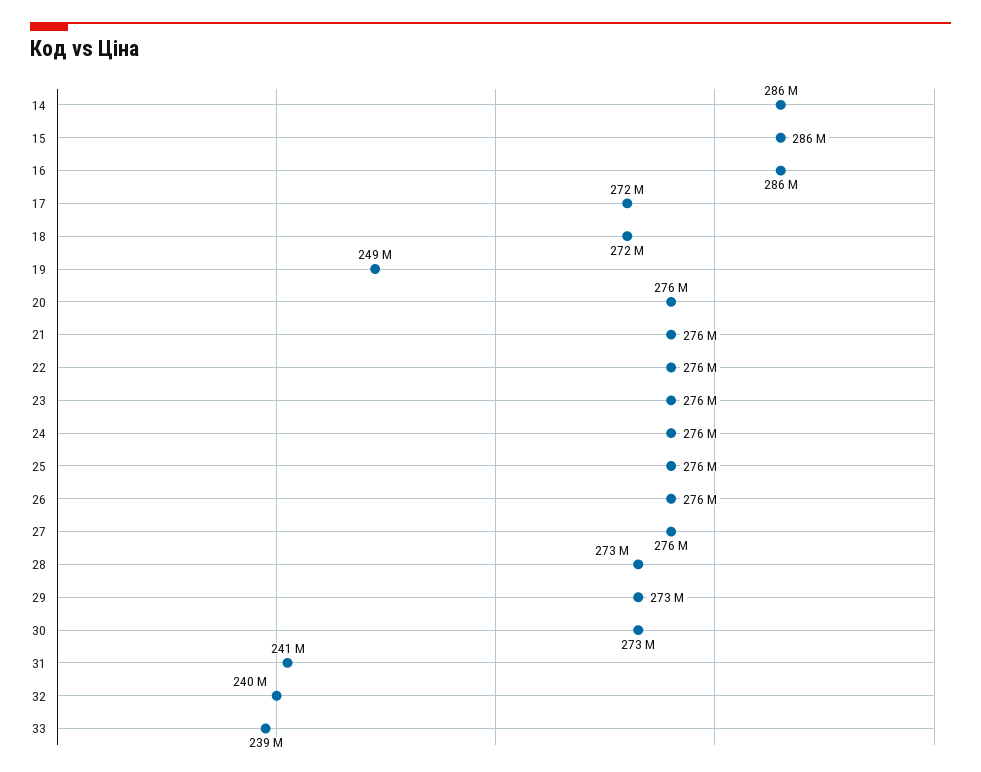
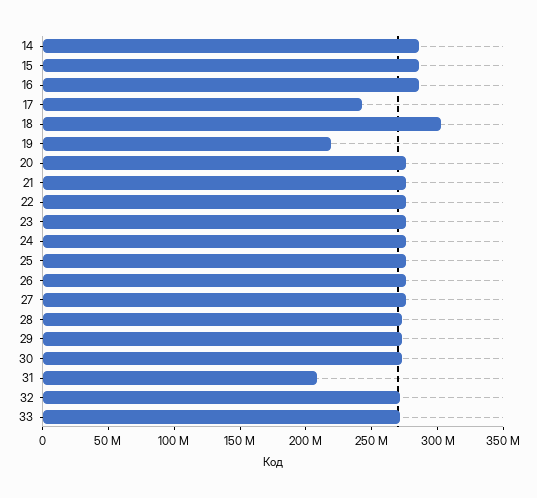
  {
    "14": 286000000,
    "15": 286000000,
    "16": 286000000,
-   "17": 272000000,
+   "17": 240000000,
-   "18": 272000000,
+   "18": 300000000,
-   "19": 249000000,
+   "19": 220000000,
    "20": 276000000,
    "21": 276000000,
    "22": 276000000,
    "23": 276000000,
    "24": 276000000,
    "25": 276000000,
    "26": 276000000,
    "27": 276000000,
    "28": 273000000,
    "29": 273000000,
    "30": 273000000,
-   "31": 241000000,
+   "31": 210000000,
-   "32": 240000000,
+   "32": 270000000,
-   "33": 239000000
+   "33": 270000000
  }

